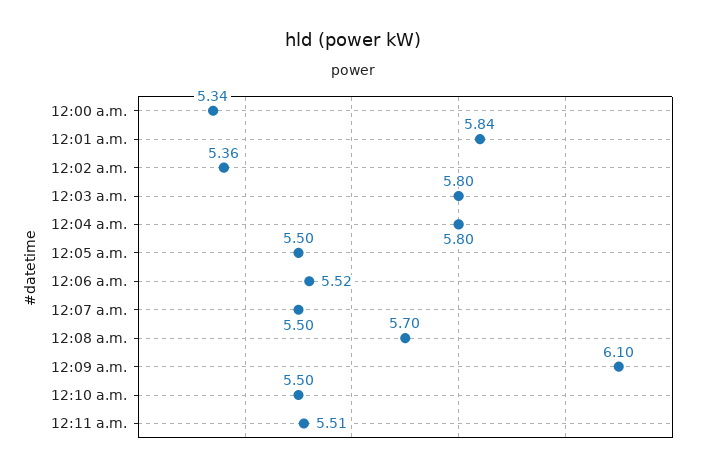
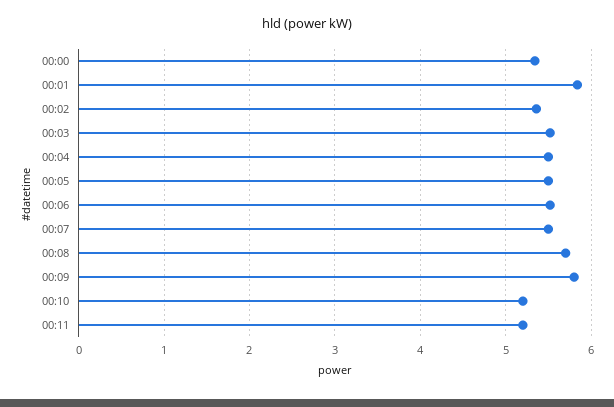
  {
    "12:00 a.m.": 5.34,
    "12:01 a.m.": 5.84,
    "12:02 a.m.": 5.36,
-   "12:03 a.m.": 5.8,
+   "12:03 a.m.": 5.5,
-   "12:04 a.m.": 5.8,
+   "12:04 a.m.": 5.5,
    "12:05 a.m.": 5.5,
    "12:06 a.m.": 5.52,
    "12:07 a.m.": 5.5,
    "12:08 a.m.": 5.7,
-   "12:09 a.m.": 6.1,
+   "12:09 a.m.": 5.8,
-   "12:10 a.m.": 5.5,
+   "12:10 a.m.": 5.2,
-   "12:11 a.m.": 5.51
+   "12:11 a.m.": 5.2
  }

